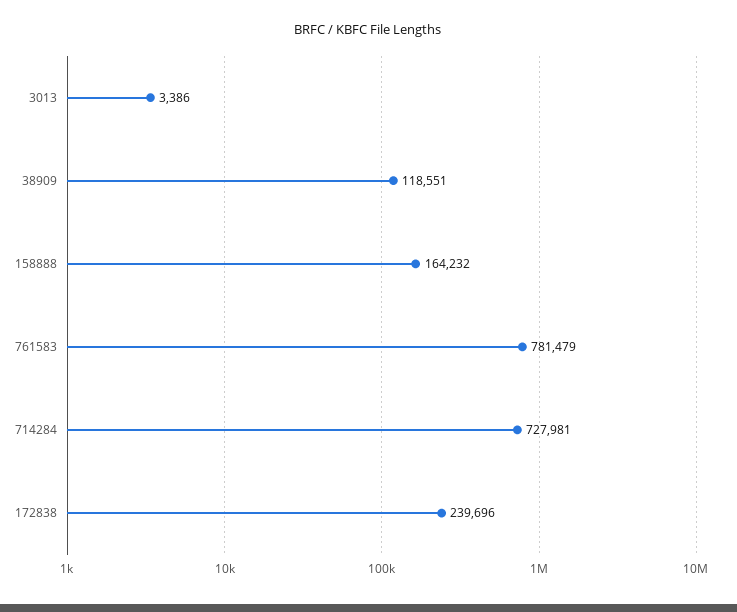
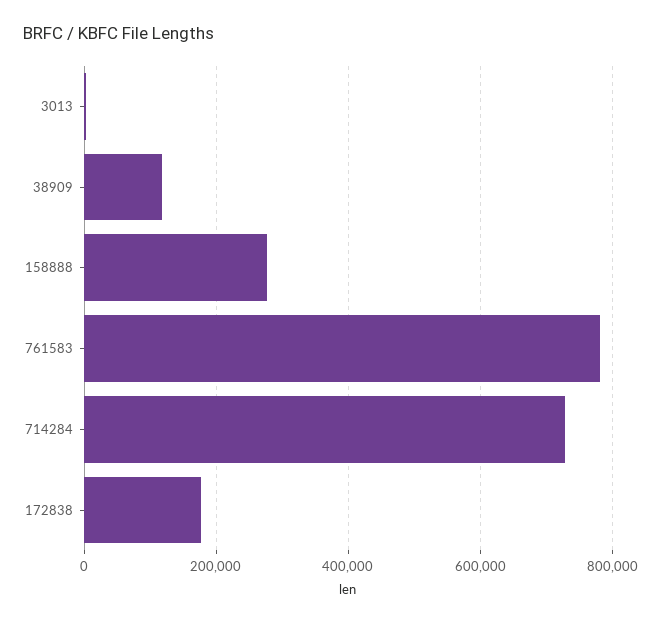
  {
    "3013": 3386,
    "38909": 118551,
-   "158888": 164232,
+   "158888": 280000,
    "761583": 781479,
    "714284": 727981,
-   "172838": 239696
+   "172838": 180000
  }

